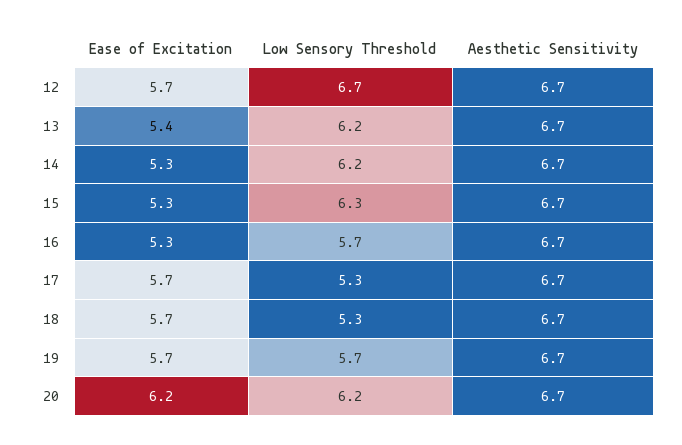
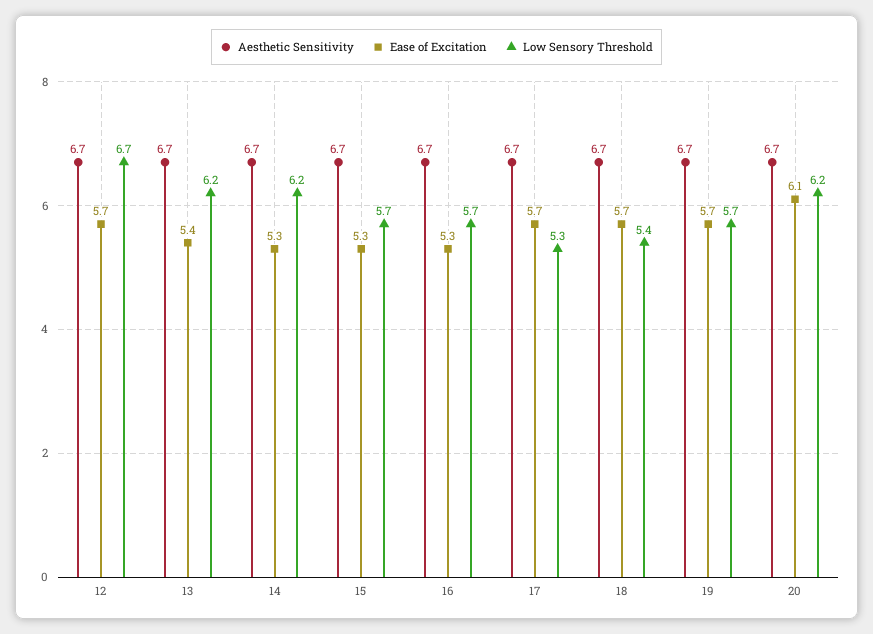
  {
    "Ease of Excitation": {
      "12": 5.7,
      "13": 5.4,
      "14": 5.3,
      "15": 5.3,
      "16": 5.3,
      "17": 5.7,
      "18": 5.7,
      "19": 5.7,
-     "20": 6.2
+     "20": 6.1
    },
    "Low Sensory Threshold": {
      "12": 6.7,
      "13": 6.2,
      "14": 6.2,
-     "15": 6.3,
+     "15": 5.7,
      "16": 5.7,
      "17": 5.3,
-     "18": 5.3,
+     "18": 5.4,
      "19": 5.7,
      "20": 6.2
    },
    "Aesthetic Sensitivity": {
      "12": 6.7,
      "13": 6.7,
      "14": 6.7,
      "15": 6.7,
      "16": 6.7,
      "17": 6.7,
      "18": 6.7,
      "19": 6.7,
      "20": 6.7
    }
  }

